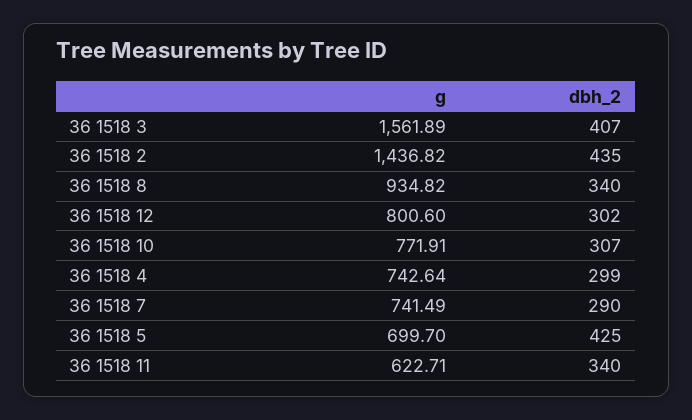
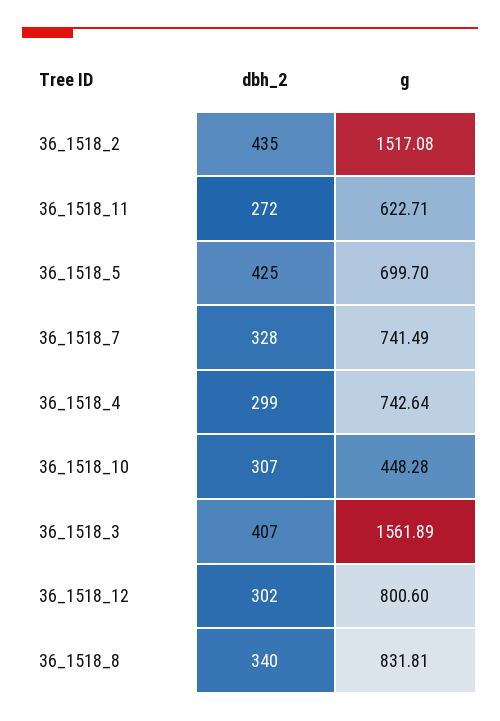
  {
    "g": {
      "36 1518 3": 1561.89,
-     "36 1518 2": 1436.82,
+     "36 1518 2": 1517.08,
-     "36 1518 8": 934.82,
+     "36 1518 8": 831.81,
      "36 1518 12": 800.6,
-     "36 1518 10": 771.91,
+     "36 1518 10": 448.28,
      "36 1518 4": 742.64,
      "36 1518 7": 741.49,
      "36 1518 5": 699.7,
      "36 1518 11": 622.71
    },
    "dbh_2": {
      "36 1518 3": 407,
      "36 1518 2": 435,
      "36 1518 8": 340,
      "36 1518 12": 302,
      "36 1518 10": 307,
      "36 1518 4": 299,
-     "36 1518 7": 290,
+     "36 1518 7": 328,
      "36 1518 5": 425,
-     "36 1518 11": 340
+     "36 1518 11": 272
    }
  }

